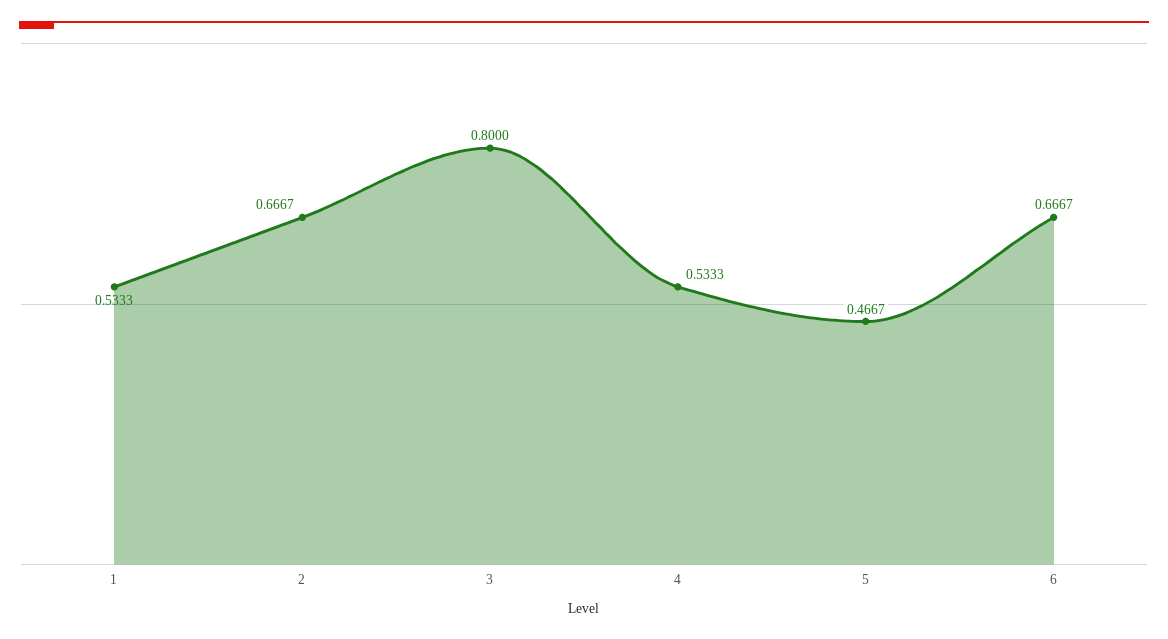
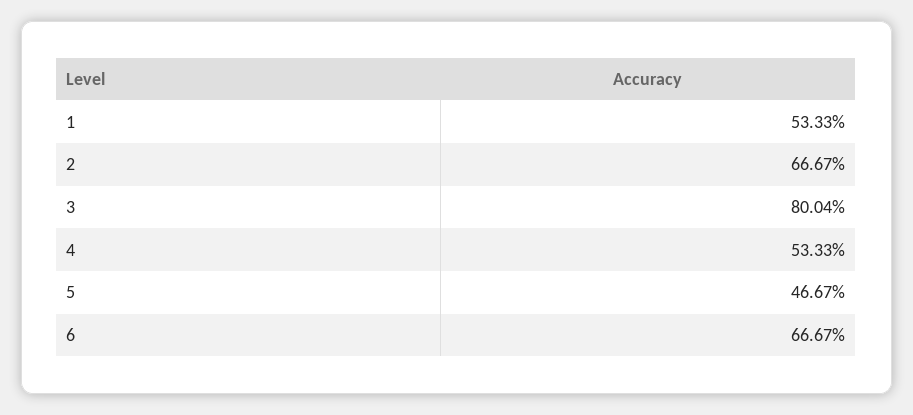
  {
    "1": 0.5333,
    "2": 0.6667,
-   "3": 0.8,
+   "3": 0.8004,
    "4": 0.5333,
    "5": 0.4667,
    "6": 0.6667
  }

